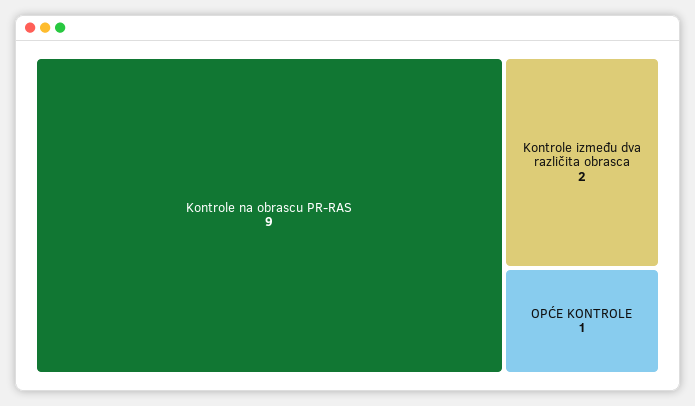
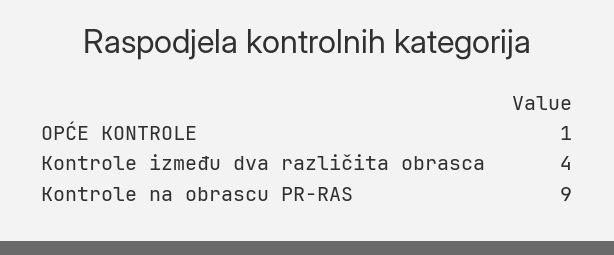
  {
    "Kontrole na obrascu PR-RAS": 9,
-   "Kontrole između dva različita obrasca": 2,
+   "Kontrole između dva različita obrasca": 4,
    "OPĆE KONTROLE": 1
  }

